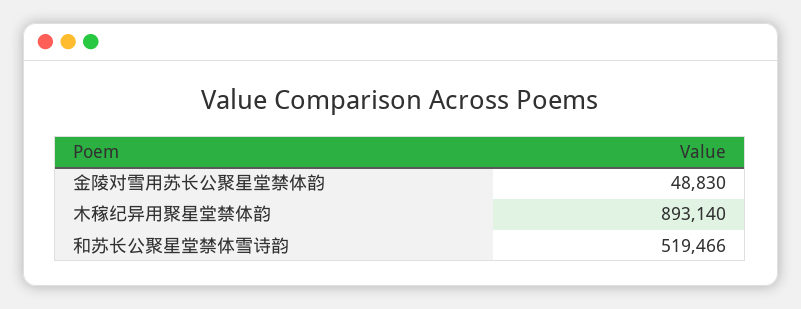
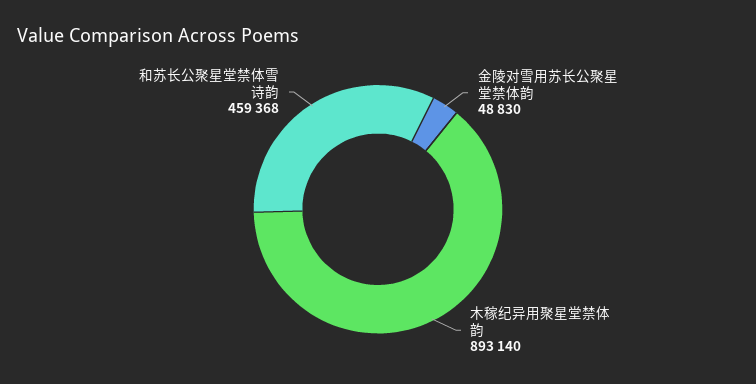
  {
    "金陵对雪用苏长公聚星堂禁体韵": 48830,
    "木稼纪异用聚星堂禁体韵": 893140,
-   "和苏长公聚星堂禁体雪诗韵": 519466
+   "和苏长公聚星堂禁体雪诗韵": 459368
  }

